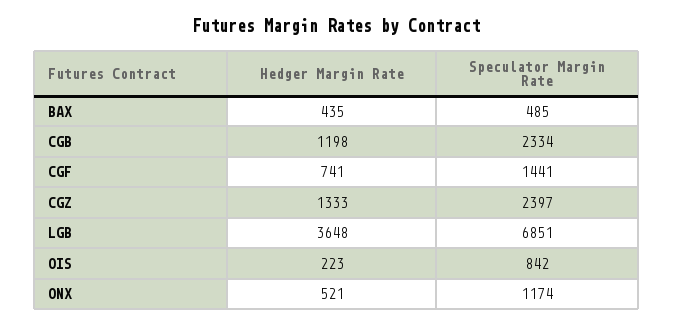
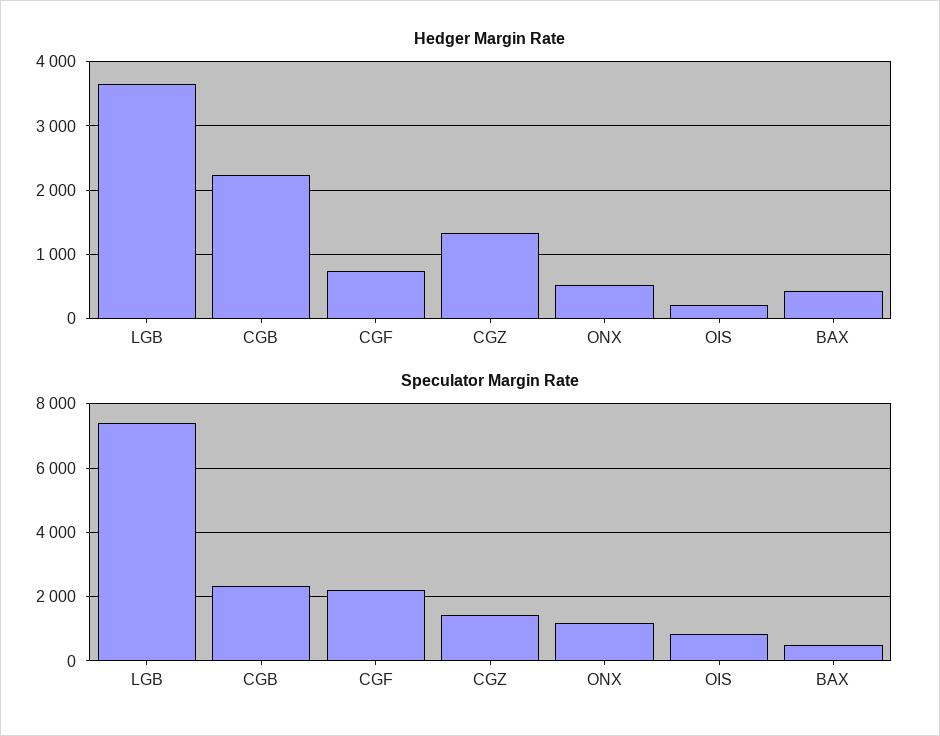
  {
    "Hedger Margin Rate": {
      "BAX": 435,
-     "CGB": 1198,
+     "CGB": 2200,
      "CGF": 741,
      "CGZ": 1333,
      "LGB": 3648,
      "OIS": 223,
      "ONX": 521
    },
    "Speculator Margin Rate": {
      "BAX": 485,
      "CGB": 2334,
-     "CGF": 1441,
+     "CGF": 2200,
-     "CGZ": 2397,
+     "CGZ": 1400,
-     "LGB": 6851,
+     "LGB": 7400,
      "OIS": 842,
      "ONX": 1174
    }
  }

